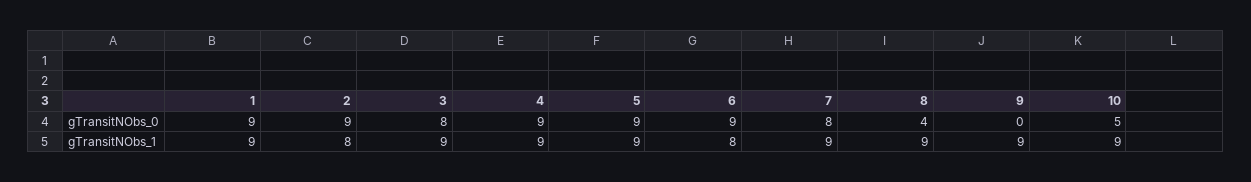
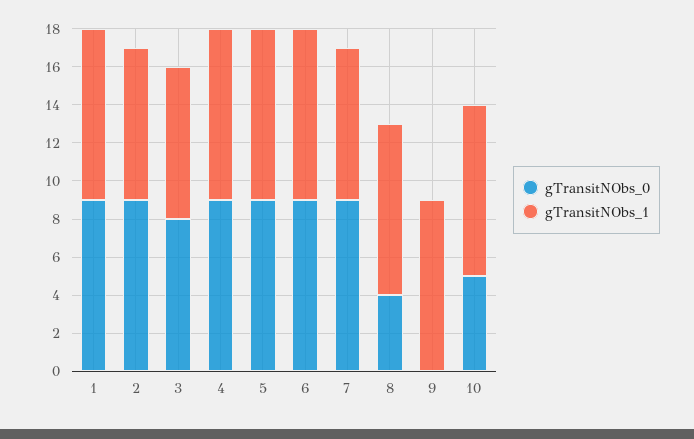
  {
    "gTransitNObs_0": {
      "1": 9,
      "2": 9,
      "3": 8,
      "4": 9,
      "5": 9,
      "6": 9,
-     "7": 8,
+     "7": 9,
      "8": 4,
      "9": 0,
      "10": 5
    },
    "gTransitNObs_1": {
      "1": 9,
      "2": 8,
-     "3": 9,
+     "3": 8,
      "4": 9,
      "5": 9,
-     "6": 8,
+     "6": 9,
-     "7": 9,
+     "7": 8,
      "8": 9,
      "9": 9,
      "10": 9
    }
  }

